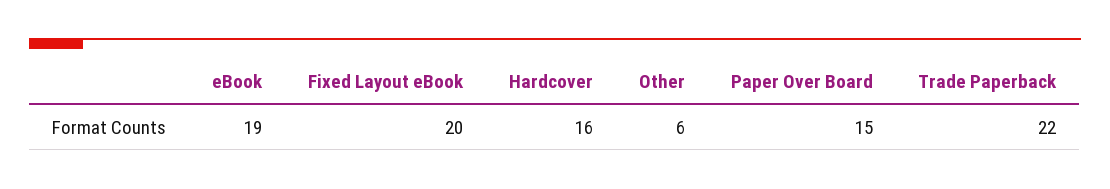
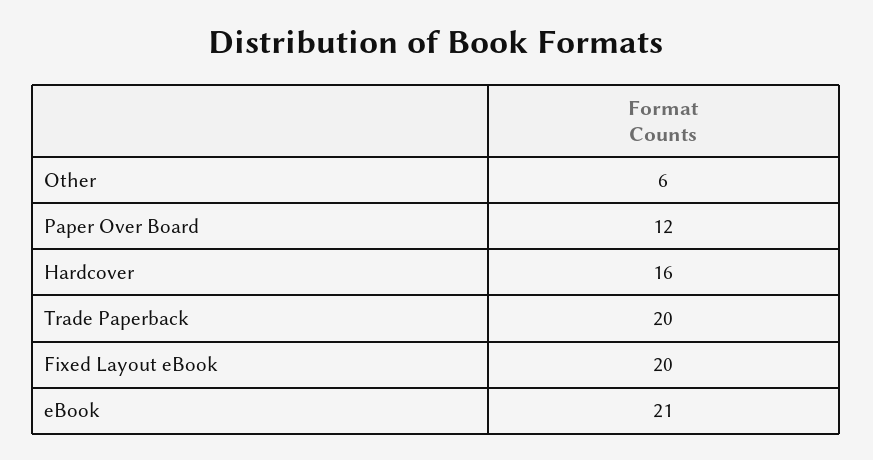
  {
-   "eBook": 19,
+   "eBook": 21,
    "Fixed Layout eBook": 20,
    "Hardcover": 16,
    "Other": 6,
-   "Paper Over Board": 15,
+   "Paper Over Board": 12,
-   "Trade Paperback": 22
+   "Trade Paperback": 20
  }

